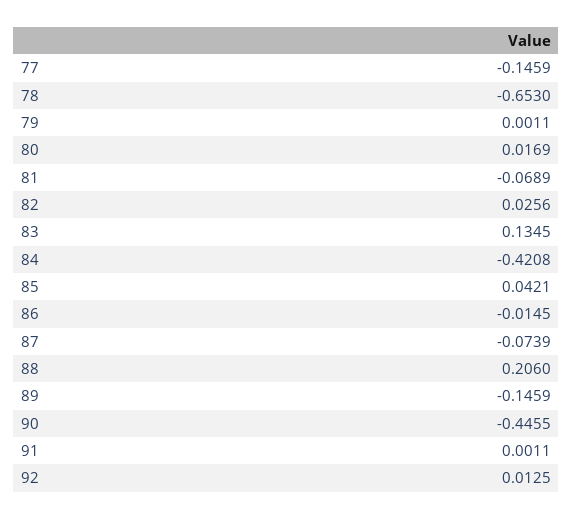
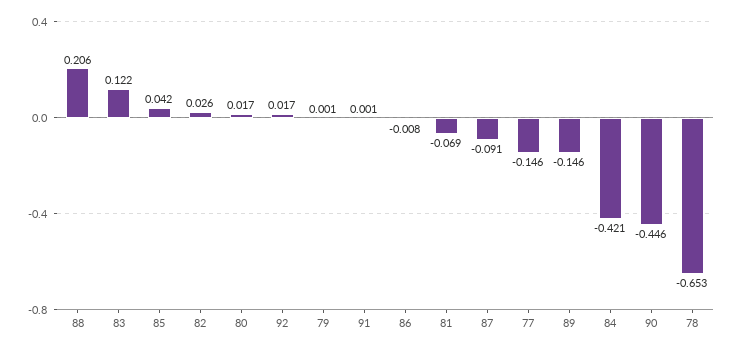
  {
    "77": -0.1459,
    "78": -0.653,
    "79": 0.0011,
    "80": 0.0169,
    "81": -0.0689,
    "82": 0.0256,
-   "83": 0.1345,
+   "83": 0.122,
    "84": -0.4208,
    "85": 0.0421,
-   "86": -0.0145,
+   "86": -0.008,
-   "87": -0.0739,
+   "87": -0.091,
    "88": 0.206,
    "89": -0.1459,
    "90": -0.4455,
    "91": 0.0011,
-   "92": 0.0125
+   "92": 0.017
  }

